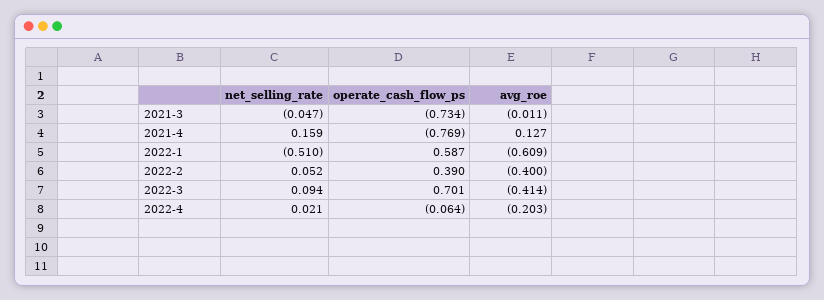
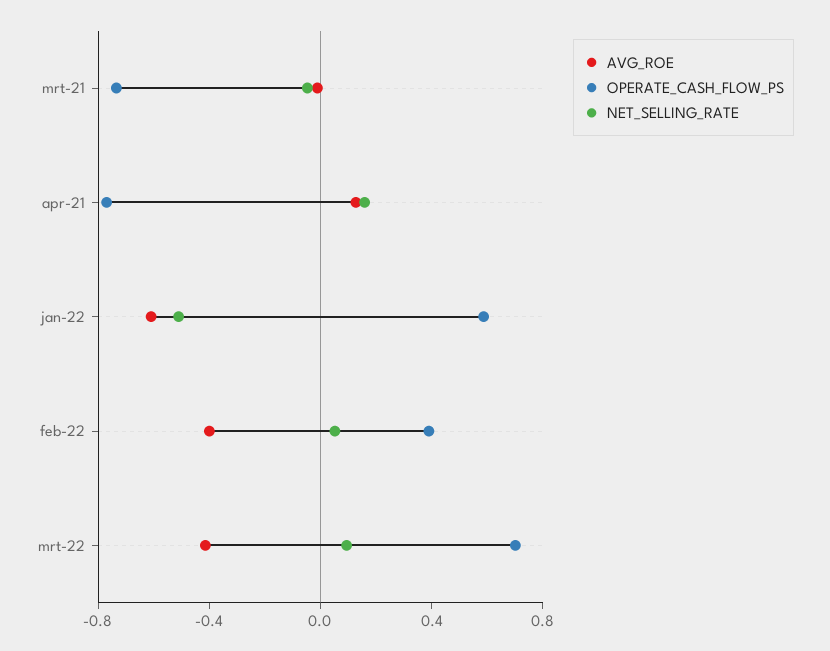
  {
    "net_selling_rate": {
      "2021-3": -0.047,
      "2021-4": 0.159,
      "2022-1": -0.51,
      "2022-2": 0.052,
-     "2022-3": 0.094,
+     "2022-3": 0.094
-     "2022-4": 0.021
    },
    "operate_cash_flow_ps": {
      "2021-3": -0.734,
      "2021-4": -0.769,
      "2022-1": 0.587,
      "2022-2": 0.39,
-     "2022-3": 0.701,
+     "2022-3": 0.701
-     "2022-4": -0.064
    },
    "avg_roe": {
      "2021-3": -0.011,
      "2021-4": 0.127,
      "2022-1": -0.609,
      "2022-2": -0.4,
-     "2022-3": -0.414,
+     "2022-3": -0.414
-     "2022-4": -0.203
    }
  }

